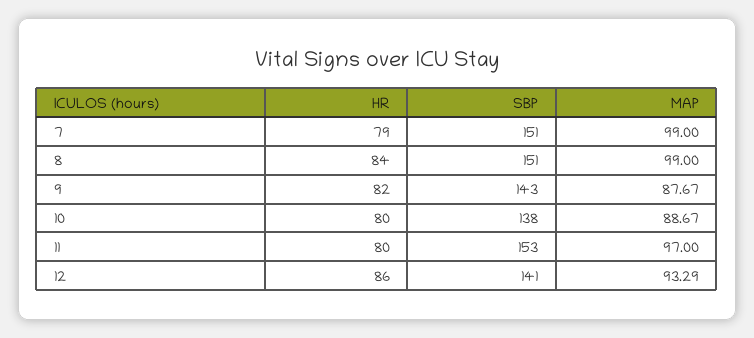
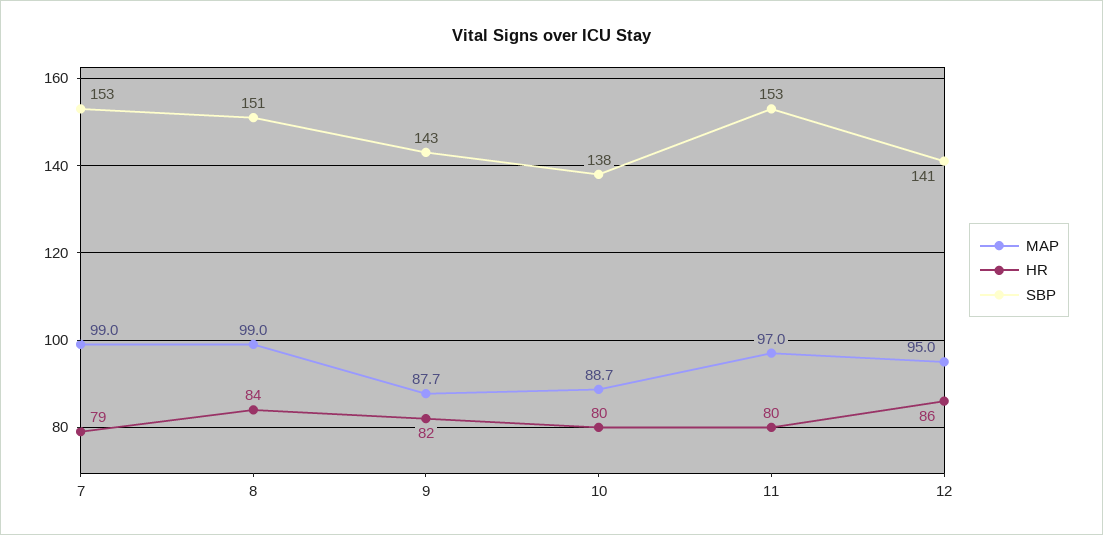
  {
    "HR": {
      "7": 79,
      "8": 84,
      "9": 82,
      "10": 80,
      "11": 80,
      "12": 86
    },
    "SBP": {
-     "7": 151,
+     "7": 153,
      "8": 151,
      "9": 143,
      "10": 138,
      "11": 153,
      "12": 141
    },
    "MAP": {
      "7": 99,
      "8": 99,
      "9": 87.67,
      "10": 88.67,
      "11": 97,
-     "12": 93.29
+     "12": 95
    }
  }

